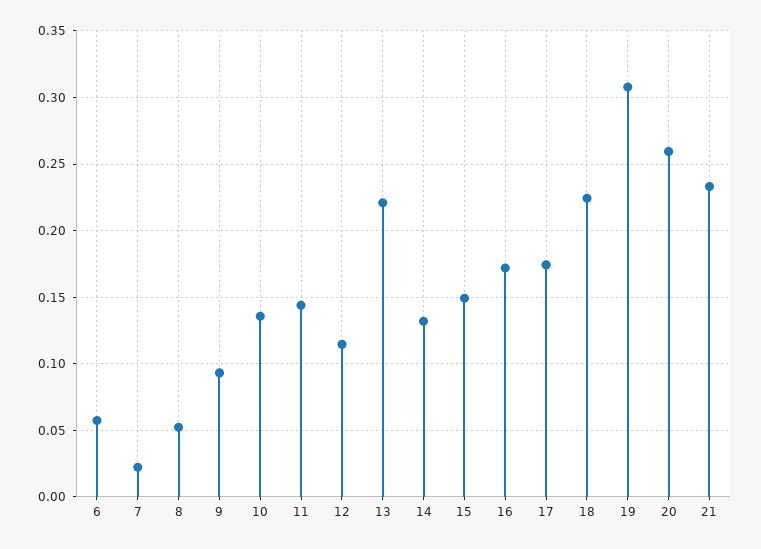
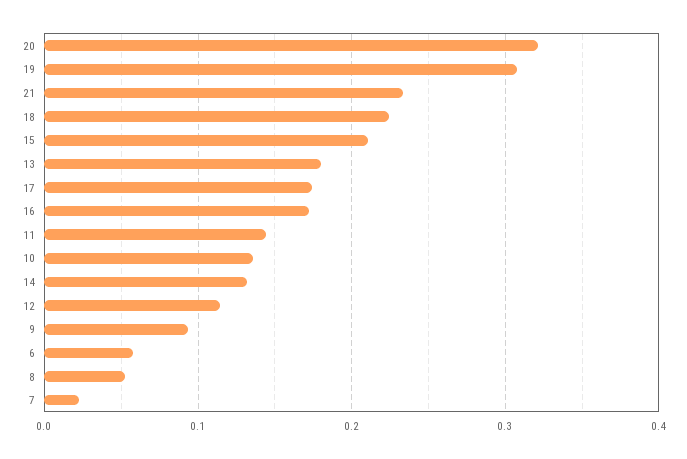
  {
    "6": 0.055,
    "7": 0.02,
    "8": 0.05,
    "9": 0.095,
    "10": 0.135,
    "11": 0.145,
    "12": 0.115,
-   "13": 0.22,
+   "13": 0.18,
    "14": 0.13,
-   "15": 0.15,
+   "15": 0.21,
    "16": 0.17,
    "17": 0.175,
    "18": 0.225,
    "19": 0.31,
-   "20": 0.26,
+   "20": 0.32,
    "21": 0.235
  }

